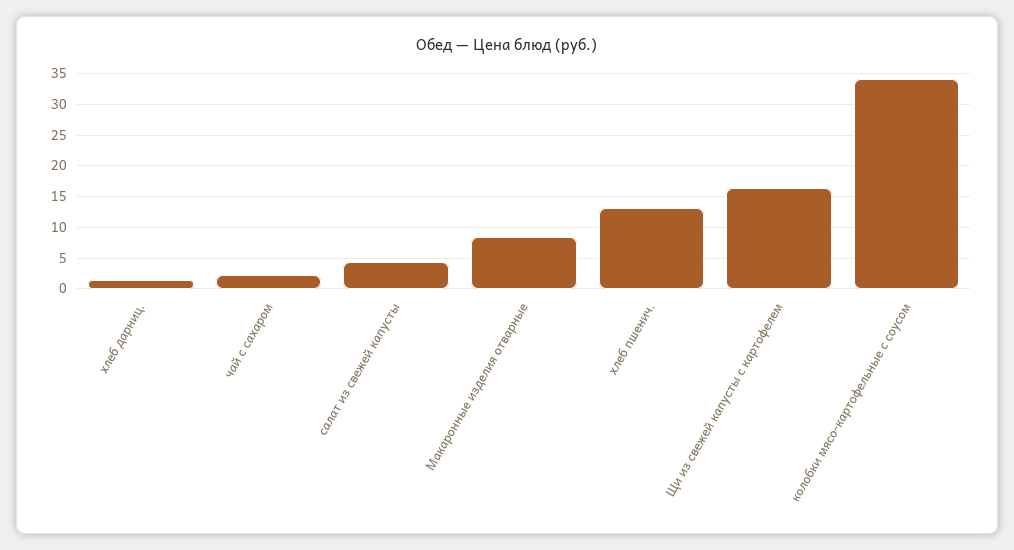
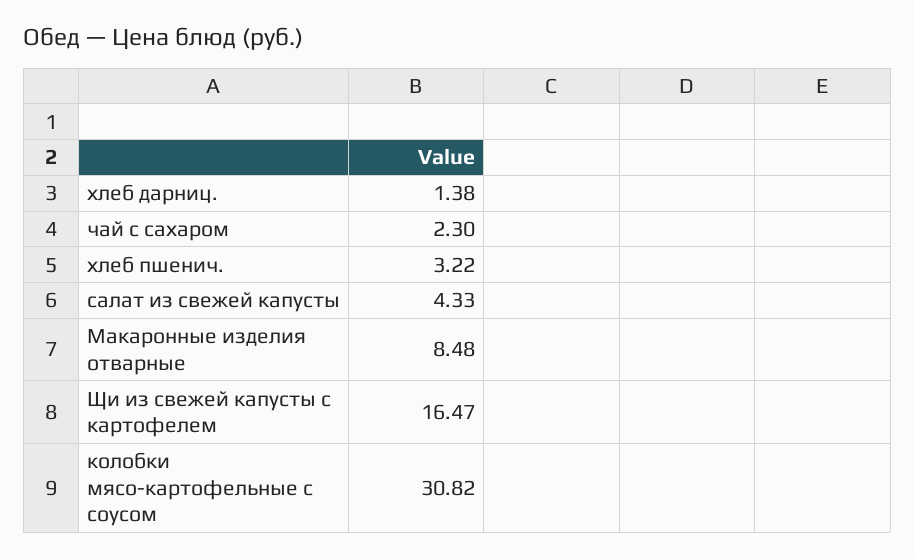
  {
    "хлеб дарниц.": 1.38,
    "чай с сахаром": 2.3,
    "салат из свежей капусты": 4.33,
    "Макаронные изделия отварные": 8.48,
-   "хлеб пшенич.": 13,
+   "хлеб пшенич.": 3.22,
    "Щи из свежей капусты с картофелем": 16.47,
-   "колобки мясо-картофельные с соусом": 34
+   "колобки мясо-картофельные с соусом": 30.82
  }

